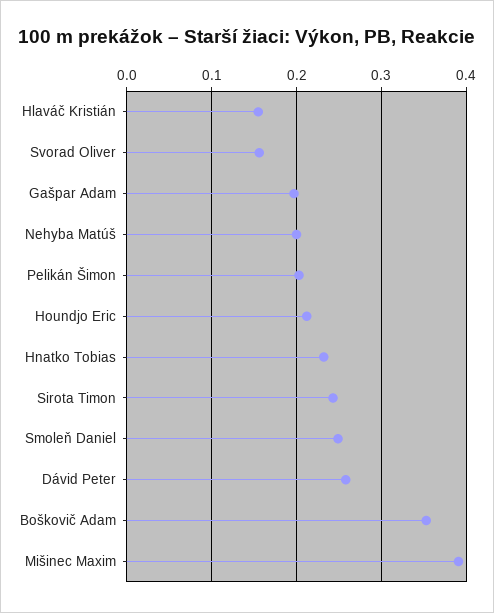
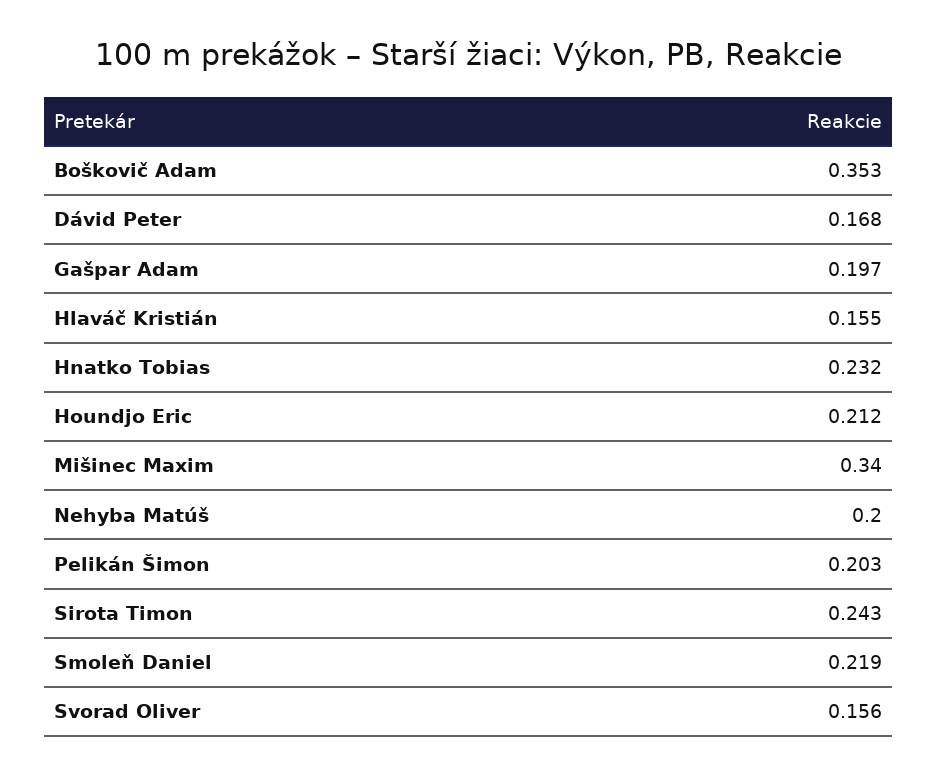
  {
    "Hlaváč Kristián": 0.155,
    "Svorad Oliver": 0.156,
    "Gašpar Adam": 0.197,
    "Nehyba Matúš": 0.2,
    "Pelikán Šimon": 0.203,
    "Houndjo Eric": 0.212,
    "Hnatko Tobias": 0.232,
    "Sirota Timon": 0.243,
-   "Smoleň Daniel": 0.25,
+   "Smoleň Daniel": 0.219,
-   "Dávid Peter": 0.26,
+   "Dávid Peter": 0.168,
    "Boškovič Adam": 0.353,
-   "Mišinec Maxim": 0.39
+   "Mišinec Maxim": 0.34
  }

